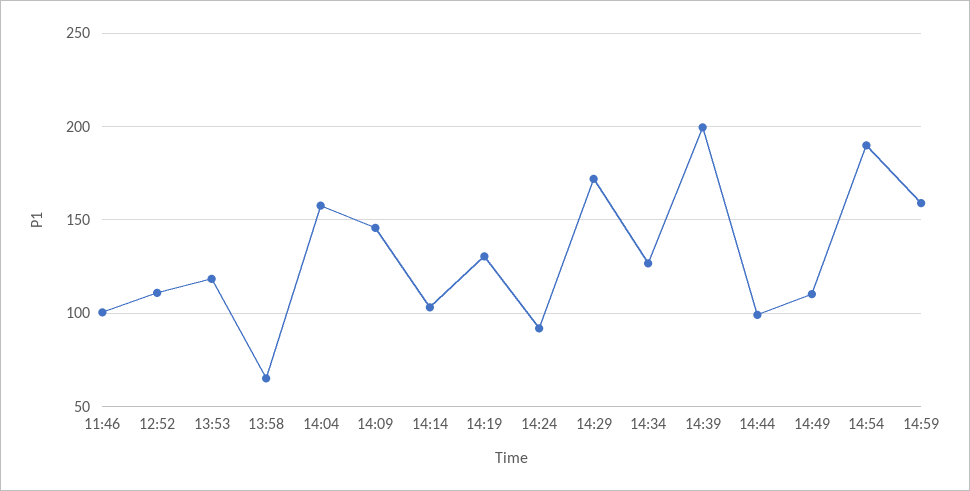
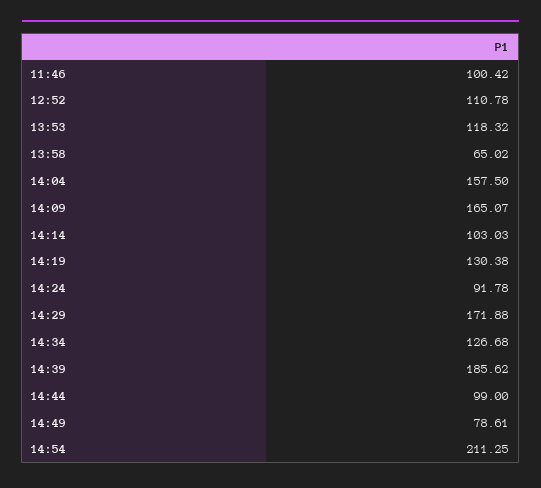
  {
    "11:46": 100.42,
    "12:52": 110.78,
    "13:53": 118.32,
    "13:58": 65.02,
    "14:04": 157.5,
-   "14:09": 145,
+   "14:09": 165.07,
    "14:14": 103.03,
    "14:19": 130.38,
    "14:24": 91.78,
    "14:29": 171.88,
    "14:34": 126.68,
-   "14:39": 200,
+   "14:39": 185.62,
    "14:44": 99,
-   "14:49": 110,
+   "14:49": 78.61,
-   "14:54": 190,
+   "14:54": 211.25
-   "14:59": 160
  }

